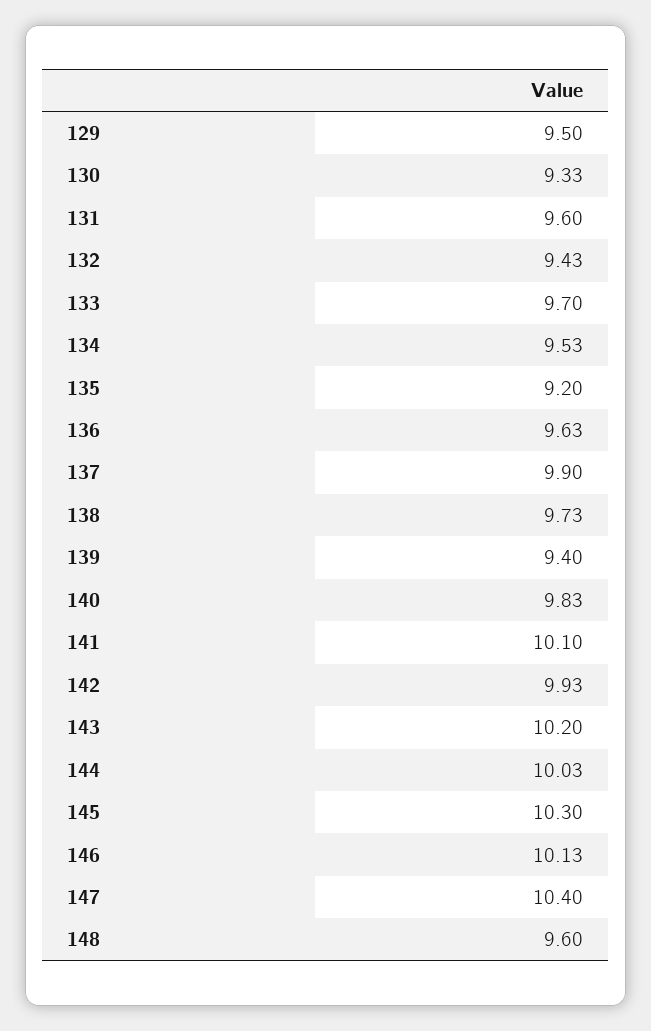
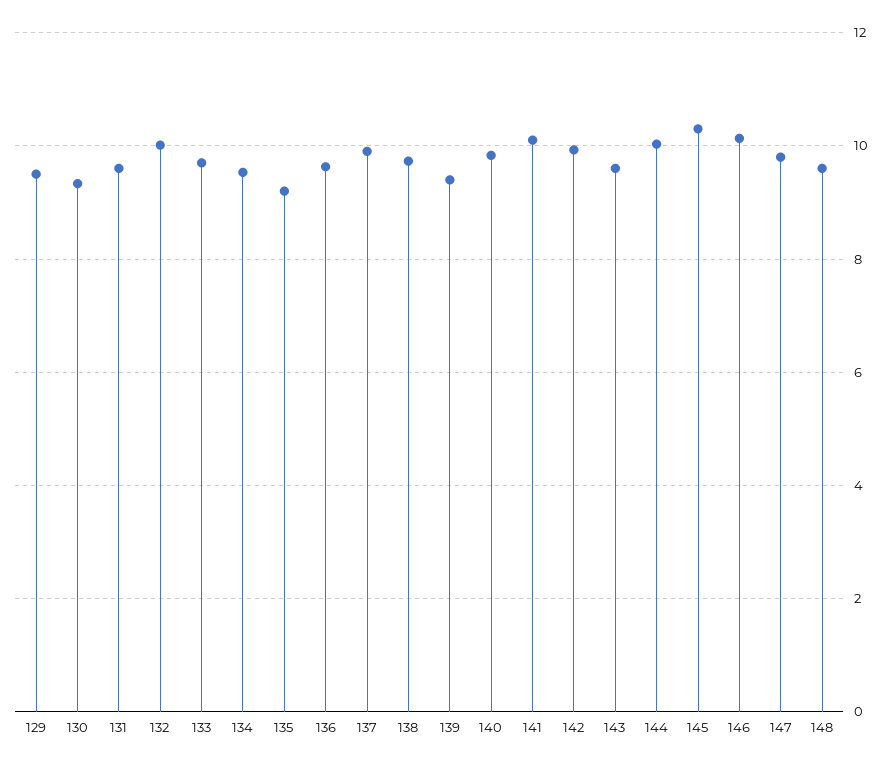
  {
    "129": 9.5,
    "130": 9.33,
    "131": 9.6,
-   "132": 9.43,
+   "132": 10,
    "133": 9.7,
    "134": 9.53,
    "135": 9.2,
    "136": 9.63,
    "137": 9.9,
    "138": 9.73,
    "139": 9.4,
    "140": 9.83,
    "141": 10.1,
    "142": 9.93,
-   "143": 10.2,
+   "143": 9.6,
    "144": 10.03,
    "145": 10.3,
    "146": 10.13,
-   "147": 10.4,
+   "147": 9.8,
    "148": 9.6
  }

